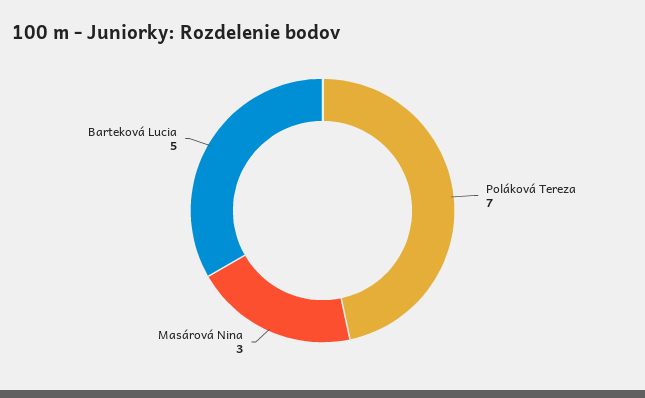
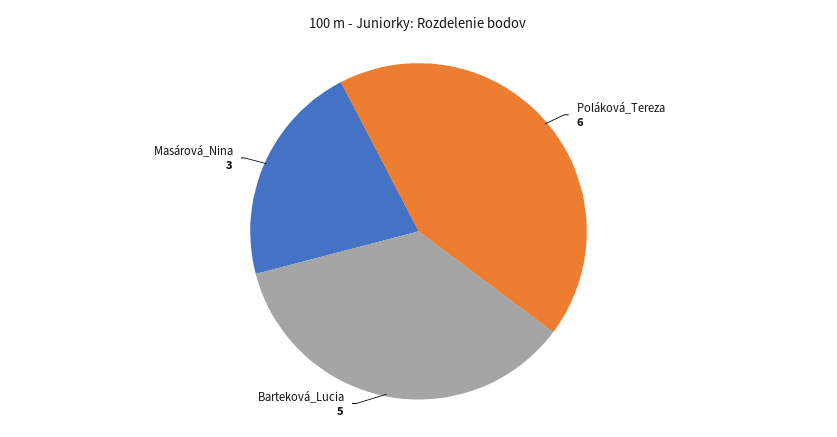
  {
-   "Poláková Tereza": 7,
+   "Poláková Tereza": 6,
    "Masárová Nina": 3,
    "Barteková Lucia": 5
  }

